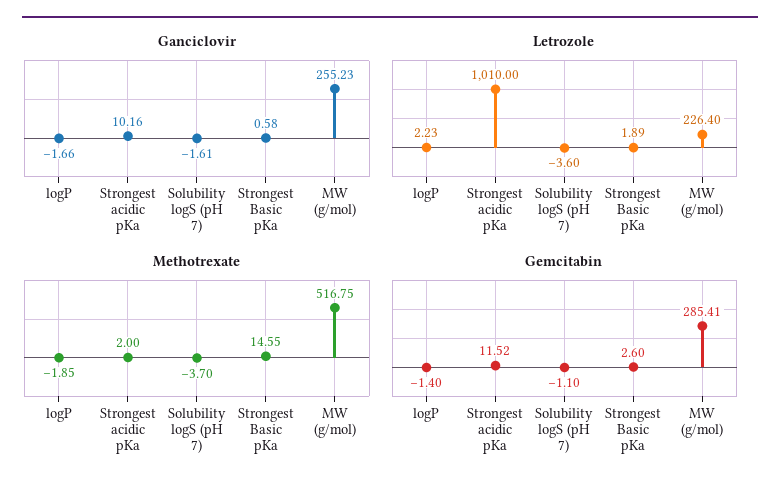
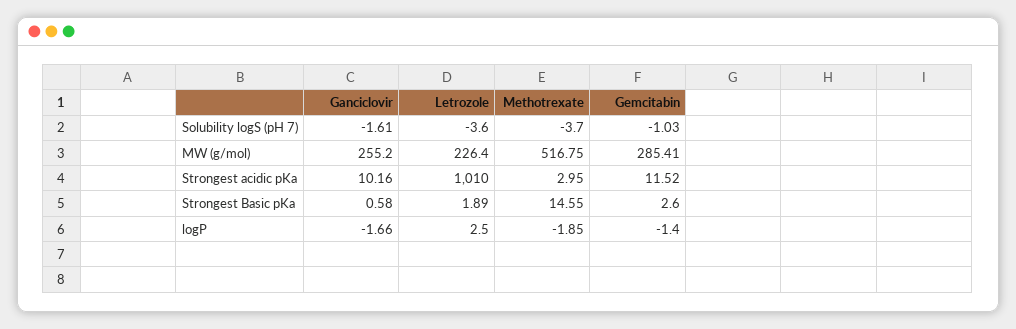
  {
    "Ganciclovir": {
      "logP": -1.66,
      "Strongest acidic pKa": 10.16,
      "Solubility logS (pH 7)": -1.61,
      "Strongest Basic pKa": 0.58,
-     "MW (g/mol)": 255.23
+     "MW (g/mol)": 255.2
    },
    "Letrozole": {
-     "logP": 2.23,
+     "logP": 2.5,
      "Strongest acidic pKa": 1010,
      "Solubility logS (pH 7)": -3.6,
      "Strongest Basic pKa": 1.89,
      "MW (g/mol)": 226.4
    },
    "Methotrexate": {
      "logP": -1.85,
-     "Strongest acidic pKa": 2,
+     "Strongest acidic pKa": 2.95,
      "Solubility logS (pH 7)": -3.7,
      "Strongest Basic pKa": 14.55,
      "MW (g/mol)": 516.75
    },
    "Gemcitabin": {
      "logP": -1.4,
      "Strongest acidic pKa": 11.52,
-     "Solubility logS (pH 7)": -1.1,
+     "Solubility logS (pH 7)": -1.03,
      "Strongest Basic pKa": 2.6,
      "MW (g/mol)": 285.41
    }
  }

